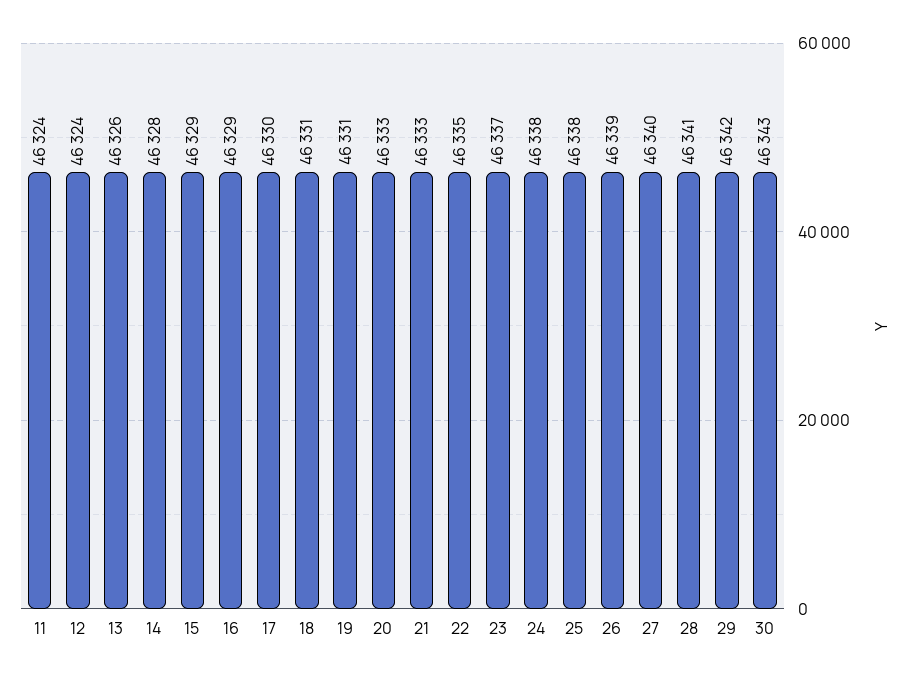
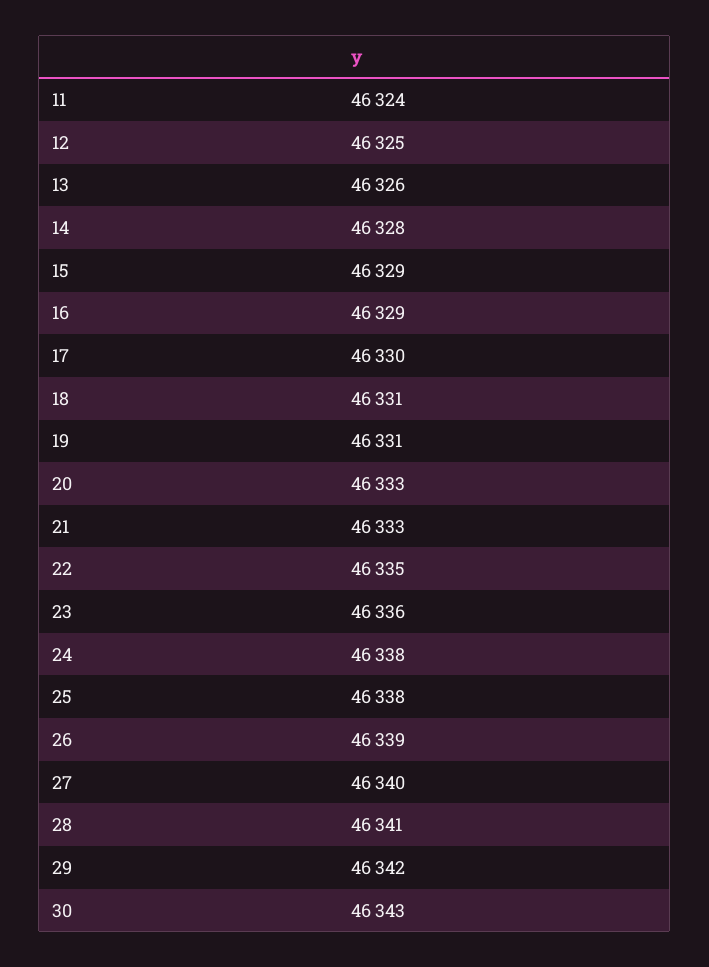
  {
    "11": 46324,
-   "12": 46324,
+   "12": 46325,
    "13": 46326,
    "14": 46328,
    "15": 46329,
    "16": 46329,
    "17": 46330,
    "18": 46331,
    "19": 46331,
    "20": 46333,
    "21": 46333,
    "22": 46335,
-   "23": 46337,
+   "23": 46336,
    "24": 46338,
    "25": 46338,
    "26": 46339,
    "27": 46340,
    "28": 46341,
    "29": 46342,
    "30": 46343
  }

